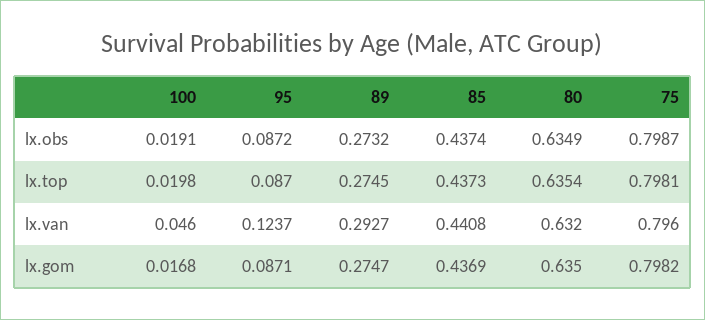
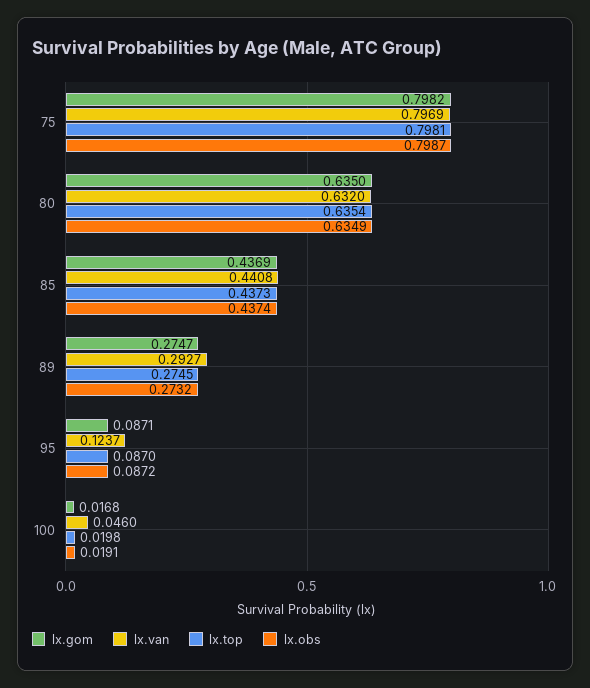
  {
    "lx.obs": {
      "100": 0.0191,
      "95": 0.0872,
      "89": 0.2732,
      "85": 0.4374,
      "80": 0.6349,
      "75": 0.7987
    },
    "lx.top": {
      "100": 0.0198,
      "95": 0.087,
      "89": 0.2745,
      "85": 0.4373,
      "80": 0.6354,
      "75": 0.7981
    },
    "lx.van": {
      "100": 0.046,
      "95": 0.1237,
      "89": 0.2927,
      "85": 0.4408,
      "80": 0.632,
-     "75": 0.796
+     "75": 0.7969
    },
    "lx.gom": {
      "100": 0.0168,
      "95": 0.0871,
      "89": 0.2747,
      "85": 0.4369,
      "80": 0.635,
      "75": 0.7982
    }
  }

